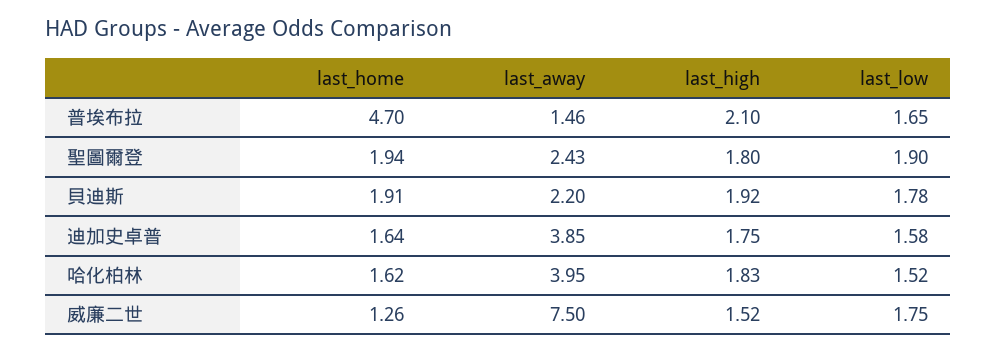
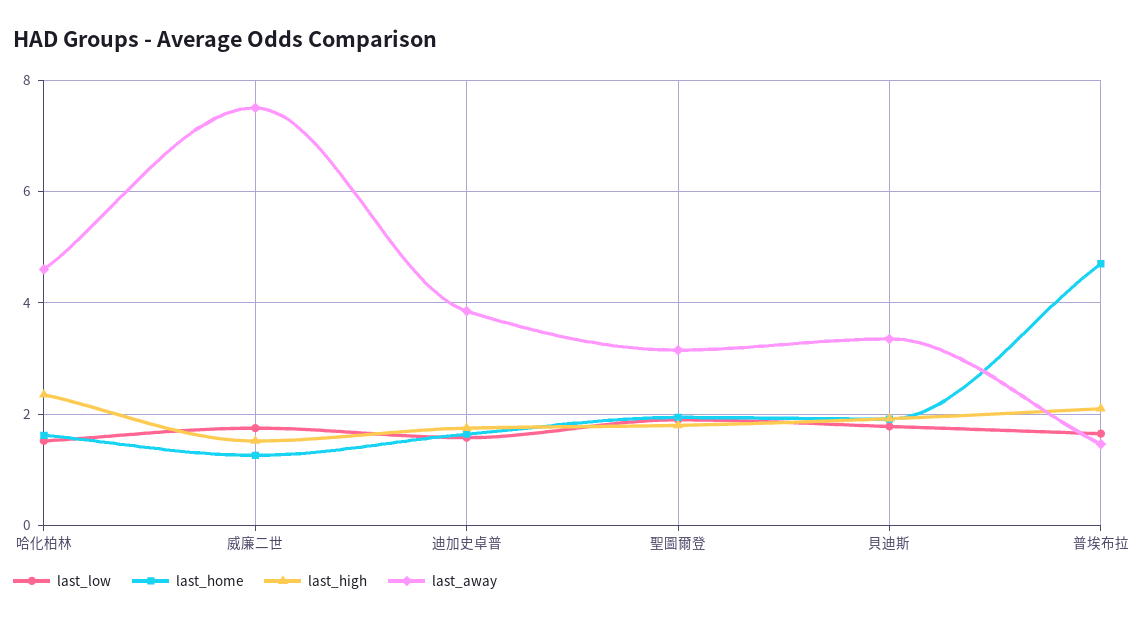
  {
    "last_home": {
      "普埃布拉": 4.7,
      "聖圖爾登": 1.94,
      "貝迪斯": 1.91,
      "迪加史卓普": 1.64,
      "哈化柏林": 1.62,
      "威廉二世": 1.26
    },
    "last_away": {
      "普埃布拉": 1.46,
-     "聖圖爾登": 2.43,
+     "聖圖爾登": 3.2,
-     "貝迪斯": 2.2,
+     "貝迪斯": 3.4,
      "迪加史卓普": 3.85,
-     "哈化柏林": 3.95,
+     "哈化柏林": 4.6,
      "威廉二世": 7.5
    },
    "last_high": {
      "普埃布拉": 2.1,
      "聖圖爾登": 1.8,
      "貝迪斯": 1.92,
      "迪加史卓普": 1.75,
-     "哈化柏林": 1.83,
+     "哈化柏林": 2.4,
      "威廉二世": 1.52
    },
    "last_low": {
      "普埃布拉": 1.65,
      "聖圖爾登": 1.9,
      "貝迪斯": 1.78,
      "迪加史卓普": 1.58,
      "哈化柏林": 1.52,
      "威廉二世": 1.75
    }
  }

